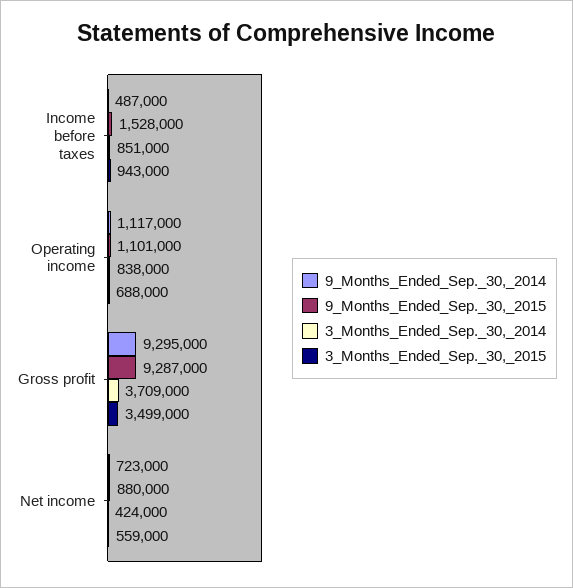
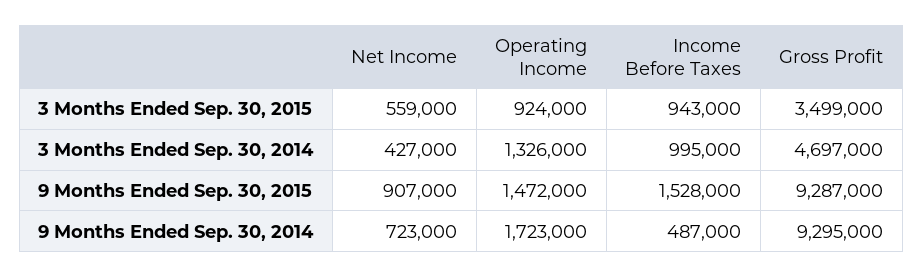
  {
    "9_Months_Ended_Sep._30,_2014": {
      "Income before taxes": 487000,
-     "Operating income": 1117000,
+     "Operating income": 1723000,
      "Gross profit": 9295000,
      "Net income": 723000
    },
    "9_Months_Ended_Sep._30,_2015": {
      "Income before taxes": 1528000,
-     "Operating income": 1101000,
+     "Operating income": 1472000,
      "Gross profit": 9287000,
-     "Net income": 880000
+     "Net income": 907000
    },
    "3_Months_Ended_Sep._30,_2014": {
-     "Income before taxes": 851000,
+     "Income before taxes": 995000,
-     "Operating income": 838000,
+     "Operating income": 1326000,
-     "Gross profit": 3709000,
+     "Gross profit": 4697000,
-     "Net income": 424000
+     "Net income": 427000
    },
    "3_Months_Ended_Sep._30,_2015": {
      "Income before taxes": 943000,
-     "Operating income": 688000,
+     "Operating income": 924000,
      "Gross profit": 3499000,
      "Net income": 559000
    }
  }

